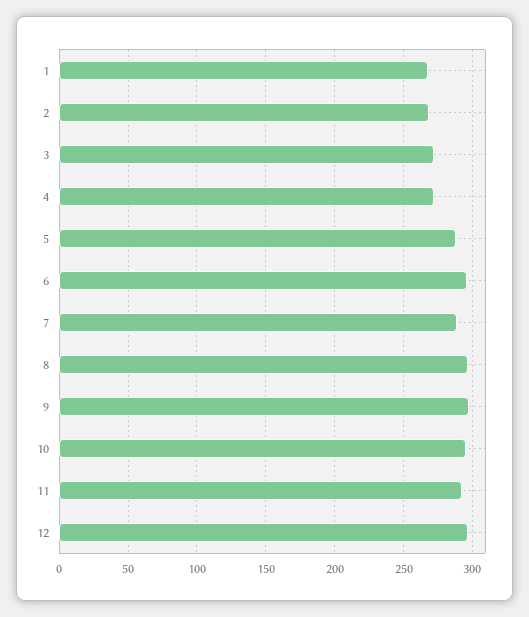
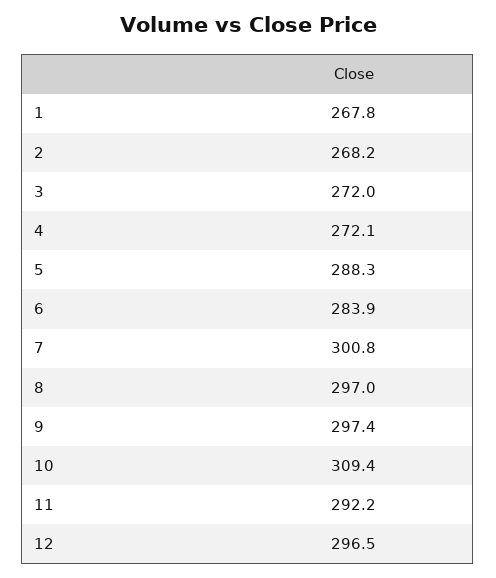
  {
    "1": 267.8,
    "2": 268.2,
    "3": 272,
    "4": 272.1,
    "5": 288.3,
-   "6": 295,
+   "6": 283.9,
-   "7": 290,
+   "7": 300.8,
    "8": 297,
    "9": 297.4,
-   "10": 295,
+   "10": 309.4,
    "11": 292.2,
    "12": 296.5
  }

